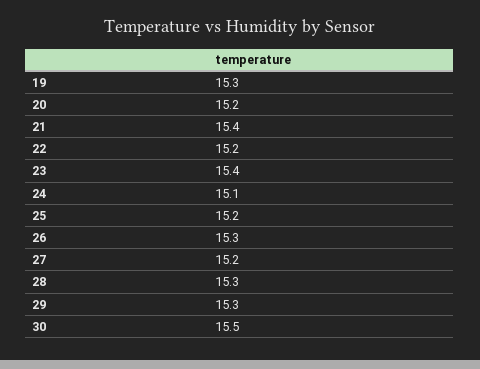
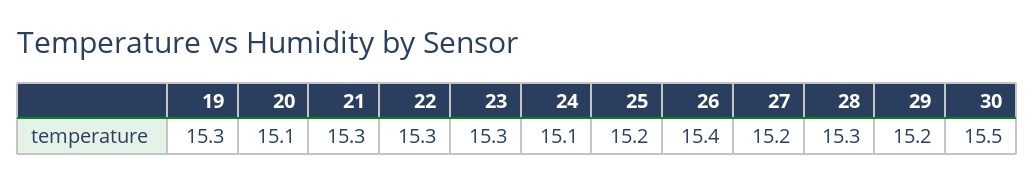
  {
    "19": 15.3,
-   "20": 15.2,
+   "20": 15.1,
-   "21": 15.4,
+   "21": 15.3,
-   "22": 15.2,
+   "22": 15.3,
-   "23": 15.4,
+   "23": 15.3,
    "24": 15.1,
    "25": 15.2,
-   "26": 15.3,
+   "26": 15.4,
    "27": 15.2,
    "28": 15.3,
-   "29": 15.3,
+   "29": 15.2,
    "30": 15.5
  }

